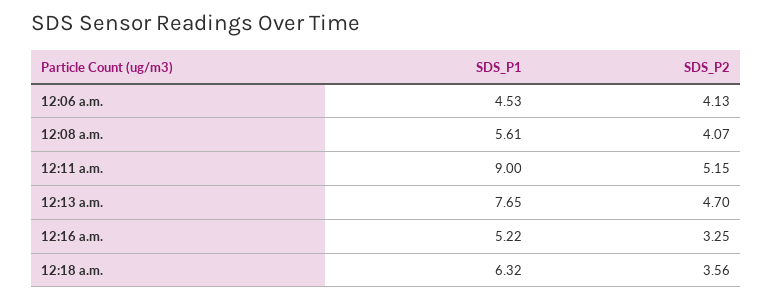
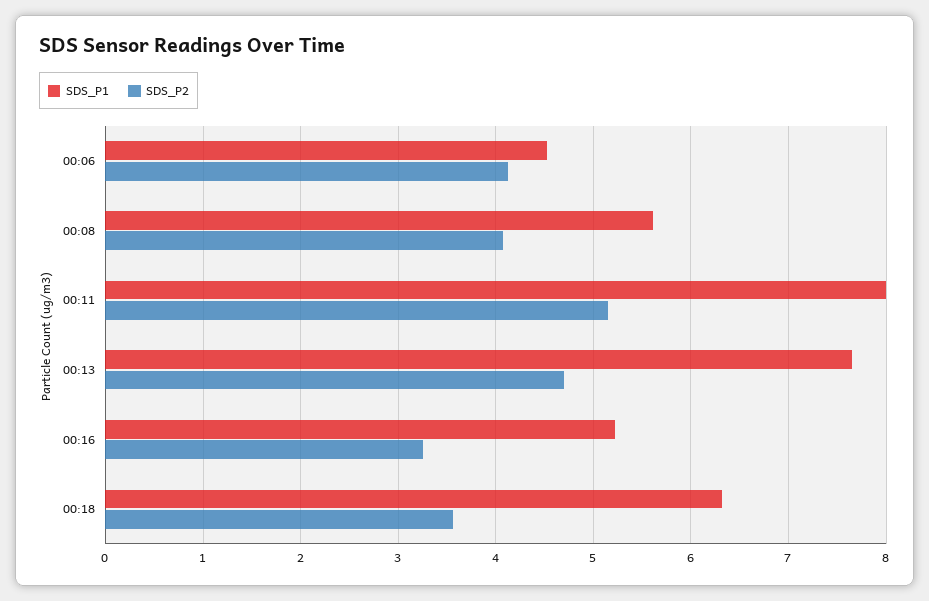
  {
    "SDS_P1": {
      "12:06 a.m.": 4.53,
      "12:08 a.m.": 5.61,
-     "12:11 a.m.": 9,
+     "12:11 a.m.": 8,
      "12:13 a.m.": 7.65,
      "12:16 a.m.": 5.22,
      "12:18 a.m.": 6.32
    },
    "SDS_P2": {
      "12:06 a.m.": 4.13,
      "12:08 a.m.": 4.07,
      "12:11 a.m.": 5.15,
      "12:13 a.m.": 4.7,
      "12:16 a.m.": 3.25,
      "12:18 a.m.": 3.56
    }
  }

